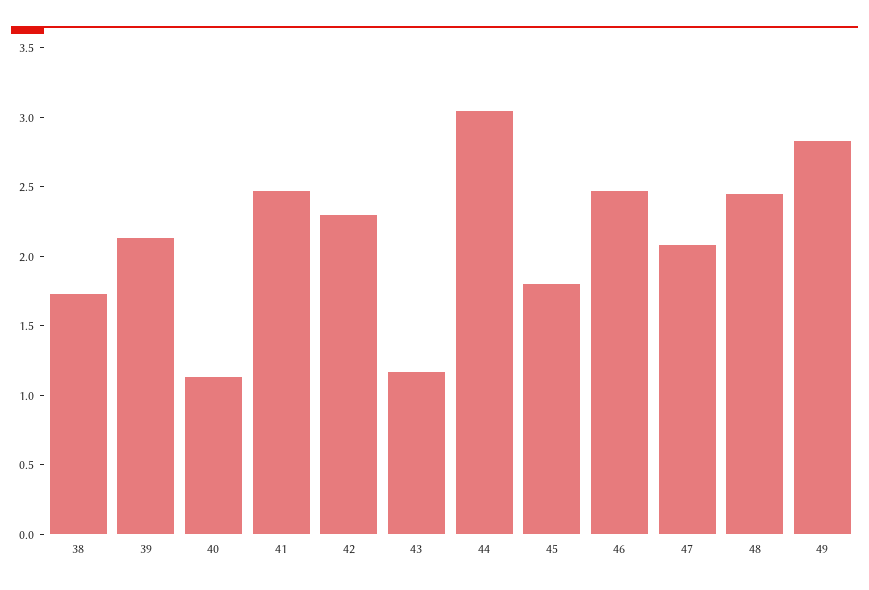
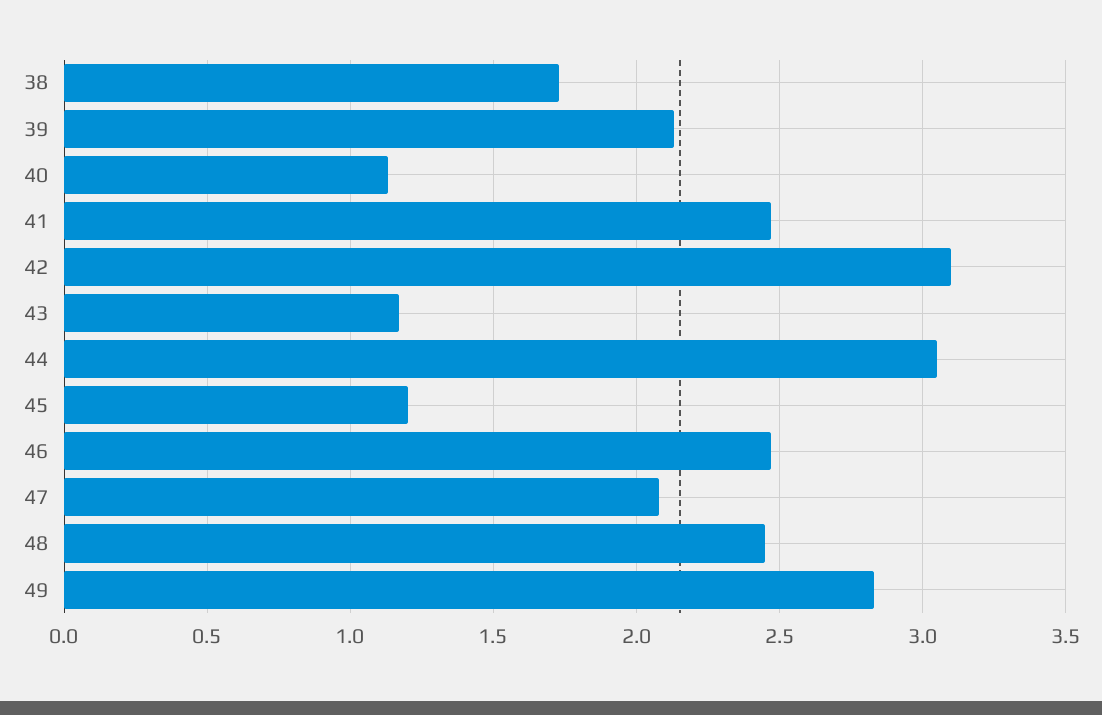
  {
    "38": 1.75,
    "39": 2.15,
    "40": 1.15,
    "41": 2.45,
-   "42": 2.3,
+   "42": 3.1,
    "43": 1.15,
    "44": 3.05,
-   "45": 1.8,
+   "45": 1.2,
    "46": 2.45,
    "47": 2.1,
    "48": 2.45,
    "49": 2.85
  }

